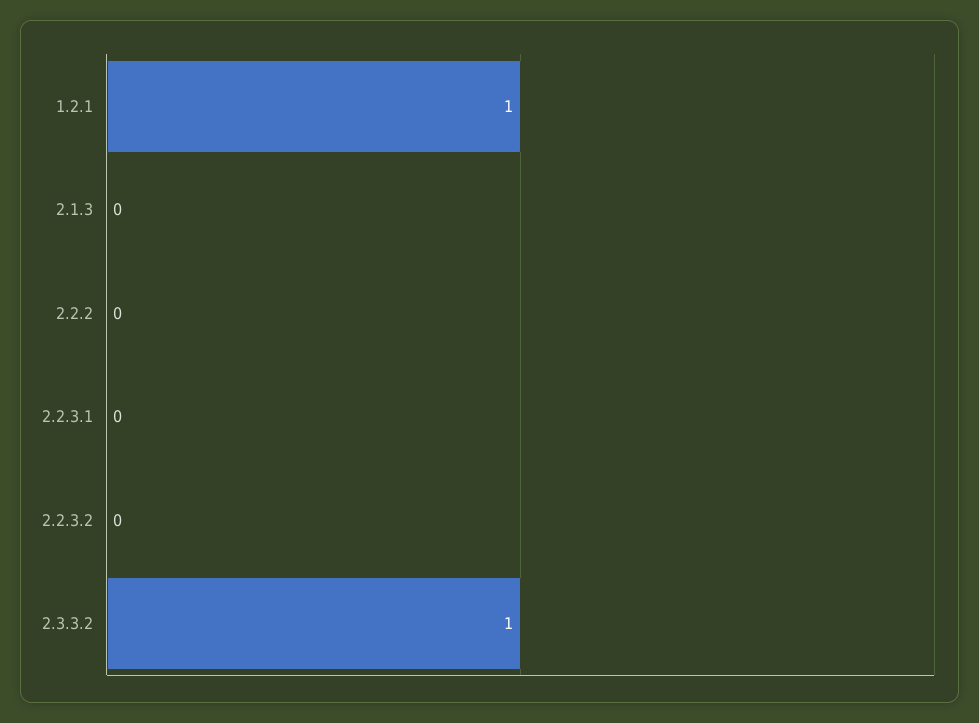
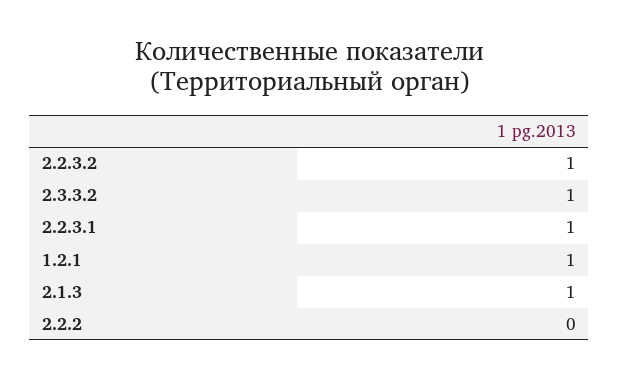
  {
    "1.2.1": 1,
-   "2.1.3": 0,
+   "2.1.3": 1,
    "2.2.2": 0,
-   "2.2.3.1": 0,
+   "2.2.3.1": 1,
-   "2.2.3.2": 0,
+   "2.2.3.2": 1,
    "2.3.3.2": 1
  }

